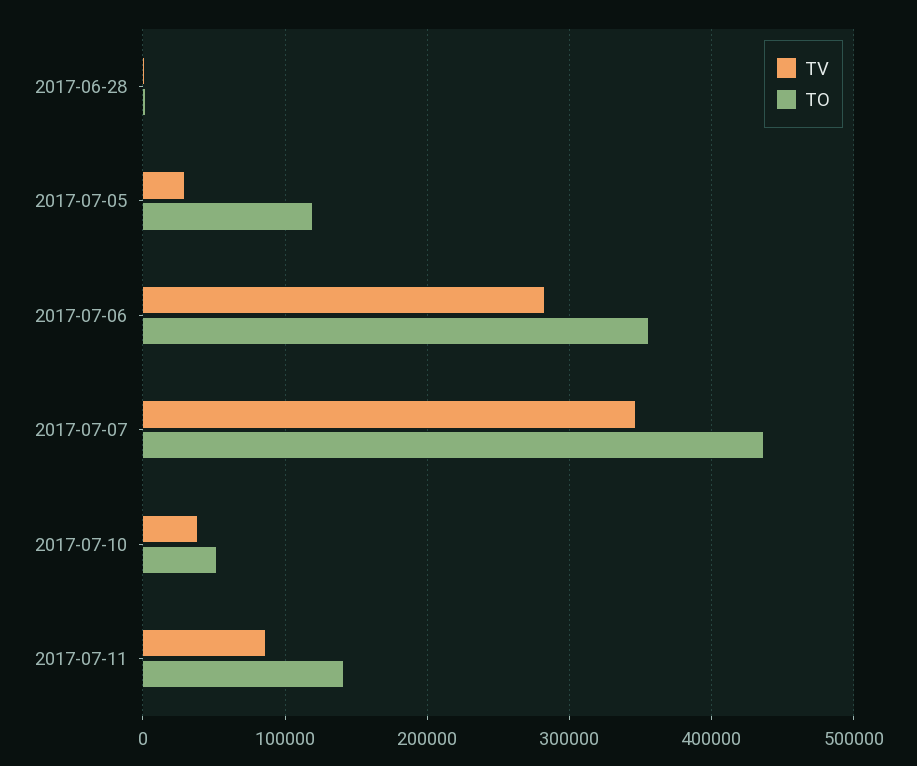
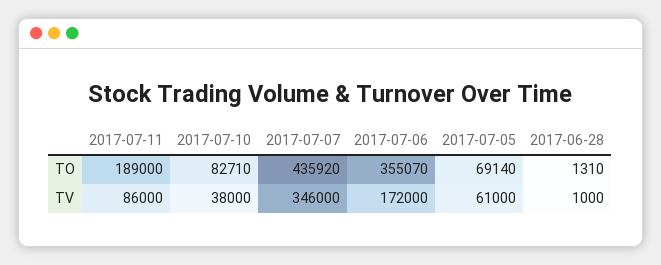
  {
    "TV": {
      "2017-06-28": 1000,
-     "2017-07-05": 30000,
+     "2017-07-05": 61000,
-     "2017-07-06": 280000,
+     "2017-07-06": 172000,
      "2017-07-07": 346000,
      "2017-07-10": 38000,
      "2017-07-11": 86000
    },
    "TO": {
      "2017-06-28": 1310,
-     "2017-07-05": 120000,
+     "2017-07-05": 69140,
      "2017-07-06": 355070,
      "2017-07-07": 435920,
-     "2017-07-10": 50000,
+     "2017-07-10": 82710,
-     "2017-07-11": 140000
+     "2017-07-11": 189000
    }
  }

